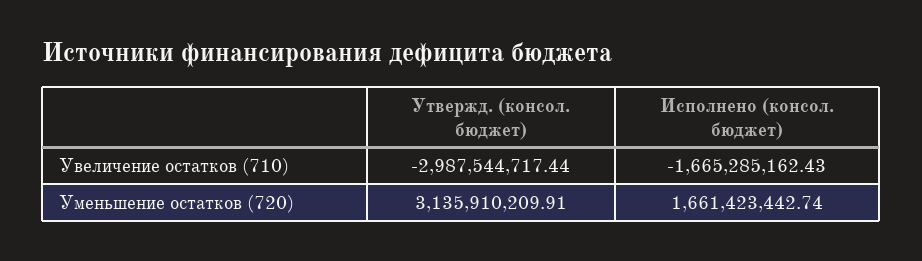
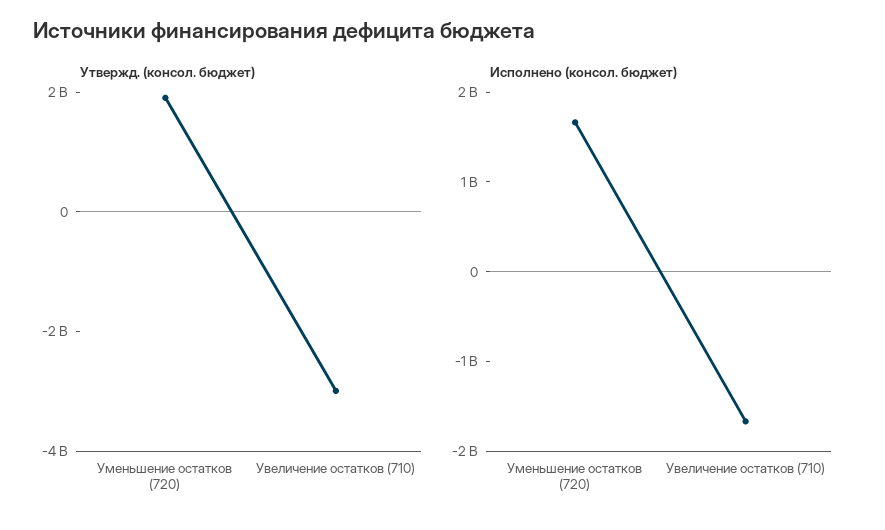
  {
    "Утвержд. (консол. бюджет)": {
      "Увеличение остатков (710)": -2987544717.44,
-     "Уменьшение остатков (720)": 3135910209.91
+     "Уменьшение остатков (720)": 2000000000
    },
    "Исполнено (консол. бюджет)": {
      "Увеличение остатков (710)": -1665285162.43,
      "Уменьшение остатков (720)": 1661423442.74
    }
  }

